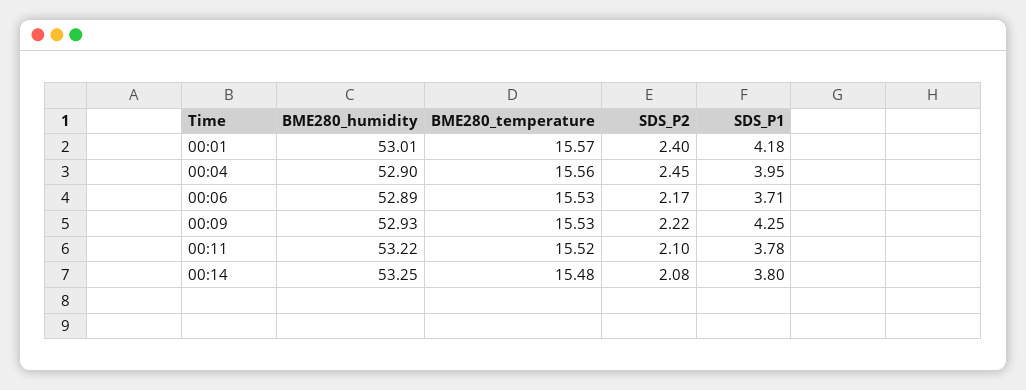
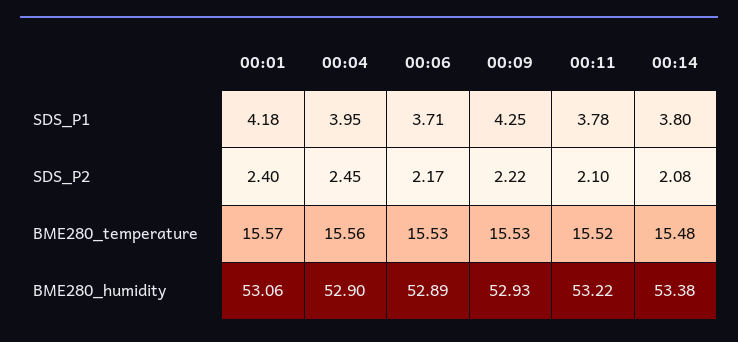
  {
    "BME280_humidity": {
-     "00:01": 53.01,
+     "00:01": 53.06,
      "00:04": 52.9,
      "00:06": 52.89,
      "00:09": 52.93,
      "00:11": 53.22,
-     "00:14": 53.25
+     "00:14": 53.38
    },
    "BME280_temperature": {
      "00:01": 15.57,
      "00:04": 15.56,
      "00:06": 15.53,
      "00:09": 15.53,
      "00:11": 15.52,
      "00:14": 15.48
    },
    "SDS_P2": {
      "00:01": 2.4,
      "00:04": 2.45,
      "00:06": 2.17,
      "00:09": 2.22,
      "00:11": 2.1,
      "00:14": 2.08
    },
    "SDS_P1": {
      "00:01": 4.18,
      "00:04": 3.95,
      "00:06": 3.71,
      "00:09": 4.25,
      "00:11": 3.78,
      "00:14": 3.8
    }
  }

